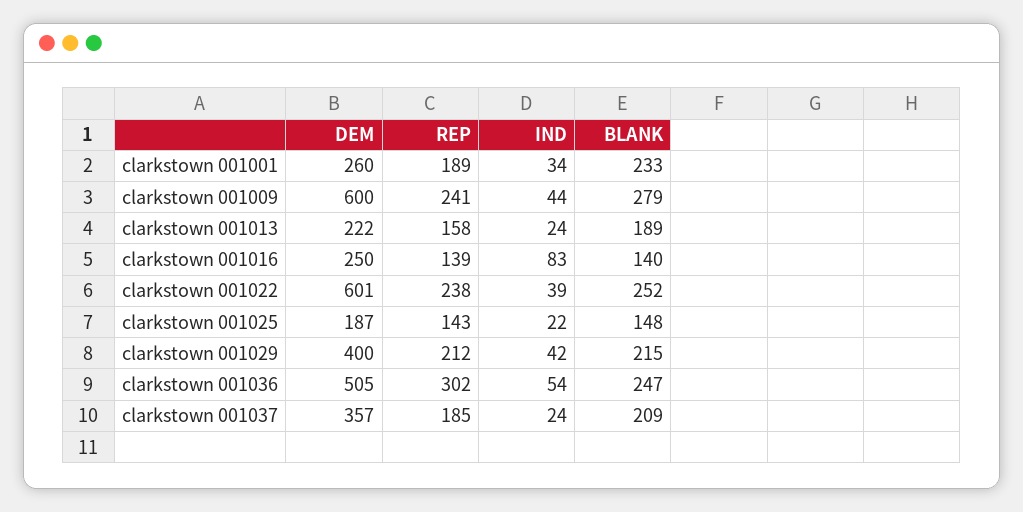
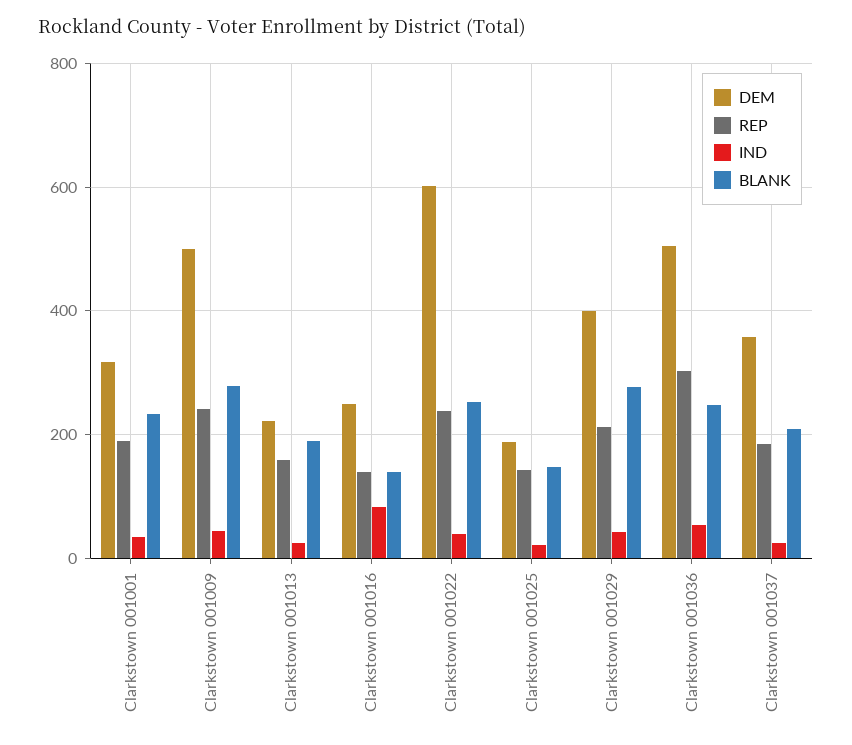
  {
    "DEM": {
-     "clarkstown 001001": 260,
+     "clarkstown 001001": 320,
-     "clarkstown 001009": 600,
+     "clarkstown 001009": 500,
      "clarkstown 001013": 222,
      "clarkstown 001016": 250,
      "clarkstown 001022": 601,
      "clarkstown 001025": 187,
      "clarkstown 001029": 400,
      "clarkstown 001036": 505,
      "clarkstown 001037": 357
    },
    "REP": {
      "clarkstown 001001": 189,
      "clarkstown 001009": 241,
      "clarkstown 001013": 158,
      "clarkstown 001016": 139,
      "clarkstown 001022": 238,
      "clarkstown 001025": 143,
      "clarkstown 001029": 212,
      "clarkstown 001036": 302,
      "clarkstown 001037": 185
    },
    "IND": {
      "clarkstown 001001": 34,
      "clarkstown 001009": 44,
      "clarkstown 001013": 24,
      "clarkstown 001016": 83,
      "clarkstown 001022": 39,
      "clarkstown 001025": 22,
      "clarkstown 001029": 42,
      "clarkstown 001036": 54,
      "clarkstown 001037": 24
    },
    "BLANK": {
      "clarkstown 001001": 233,
      "clarkstown 001009": 279,
      "clarkstown 001013": 189,
      "clarkstown 001016": 140,
      "clarkstown 001022": 252,
      "clarkstown 001025": 148,
-     "clarkstown 001029": 215,
+     "clarkstown 001029": 280,
      "clarkstown 001036": 247,
      "clarkstown 001037": 209
    }
  }

